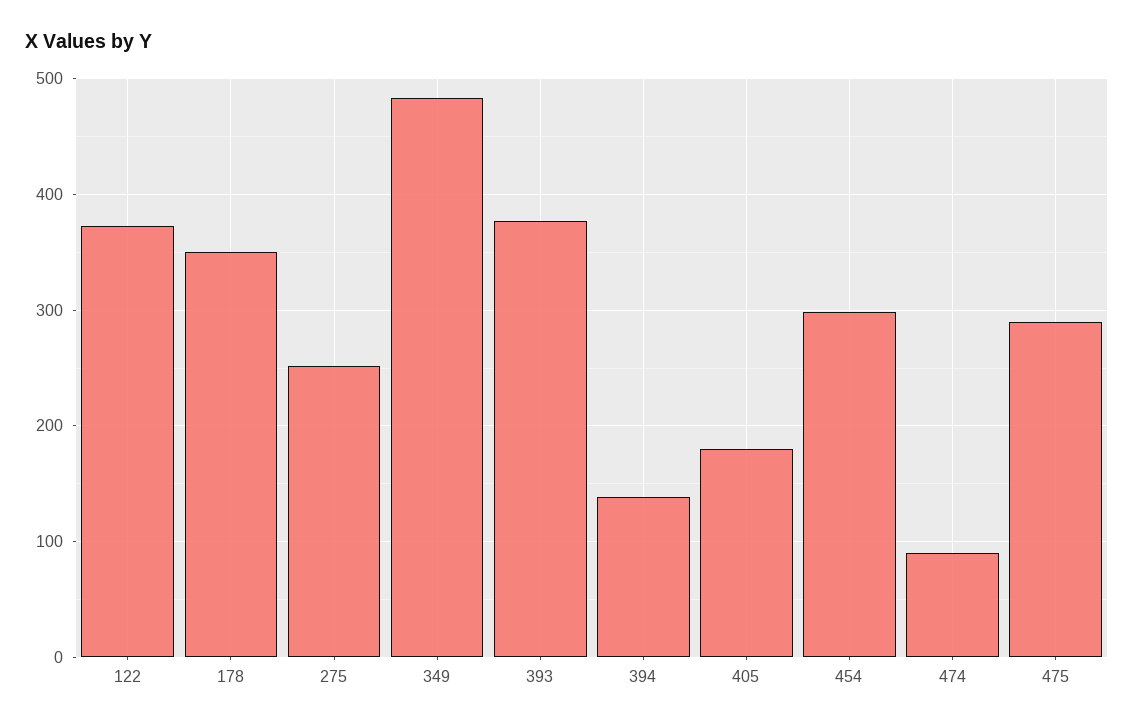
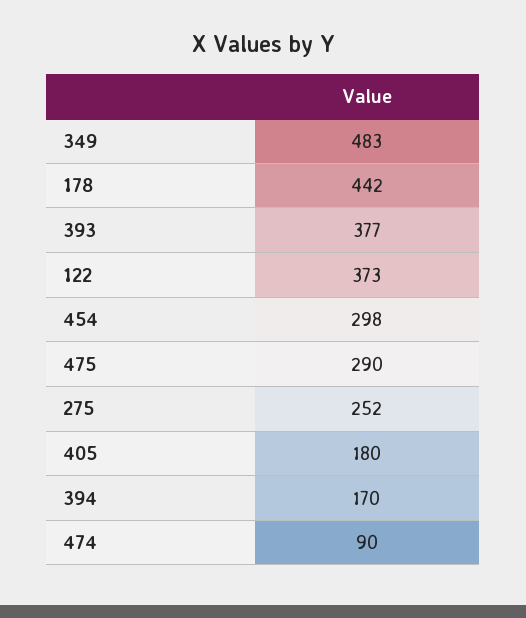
  {
    "122": 373,
-   "178": 350,
+   "178": 442,
    "275": 252,
    "349": 483,
    "393": 377,
-   "394": 140,
+   "394": 170,
    "405": 180,
    "454": 298,
    "474": 90,
    "475": 290
  }

